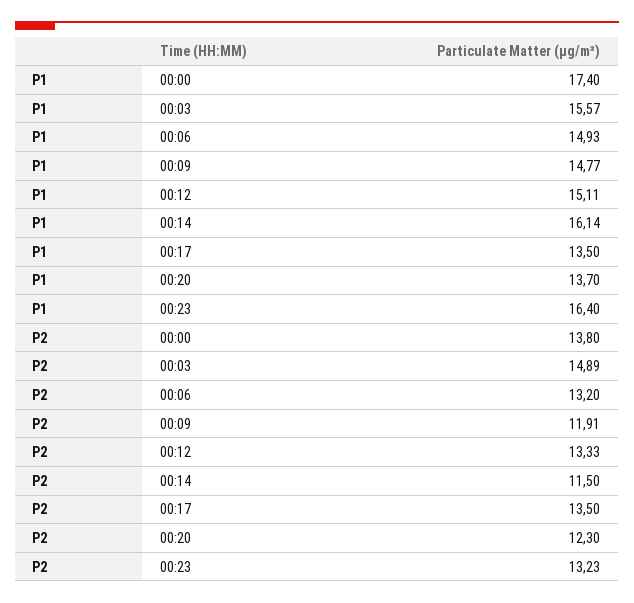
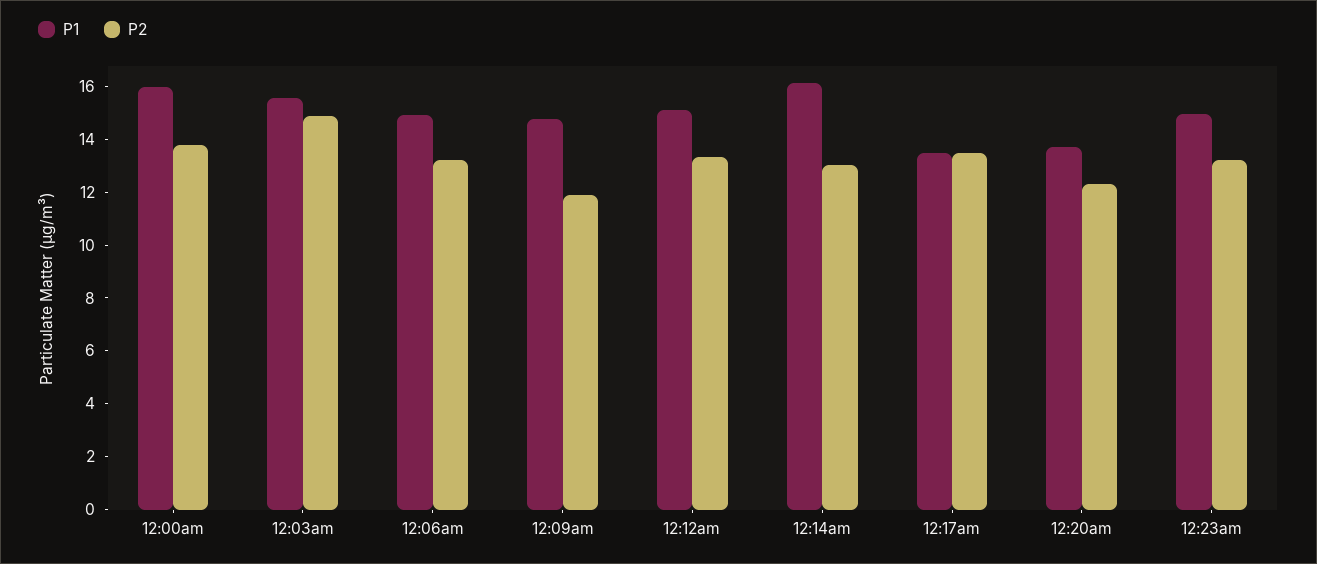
  {
    "P1": {
-     "00:00": 17.4,
+     "00:00": 16,
      "00:03": 15.57,
      "00:06": 14.93,
      "00:09": 14.77,
      "00:12": 15.11,
      "00:14": 16.14,
      "00:17": 13.5,
      "00:20": 13.7,
-     "00:23": 16.4
+     "00:23": 15
    },
    "P2": {
      "00:00": 13.8,
      "00:03": 14.89,
      "00:06": 13.2,
      "00:09": 11.91,
      "00:12": 13.33,
-     "00:14": 11.5,
+     "00:14": 13,
      "00:17": 13.5,
      "00:20": 12.3,
      "00:23": 13.23
    }
  }

